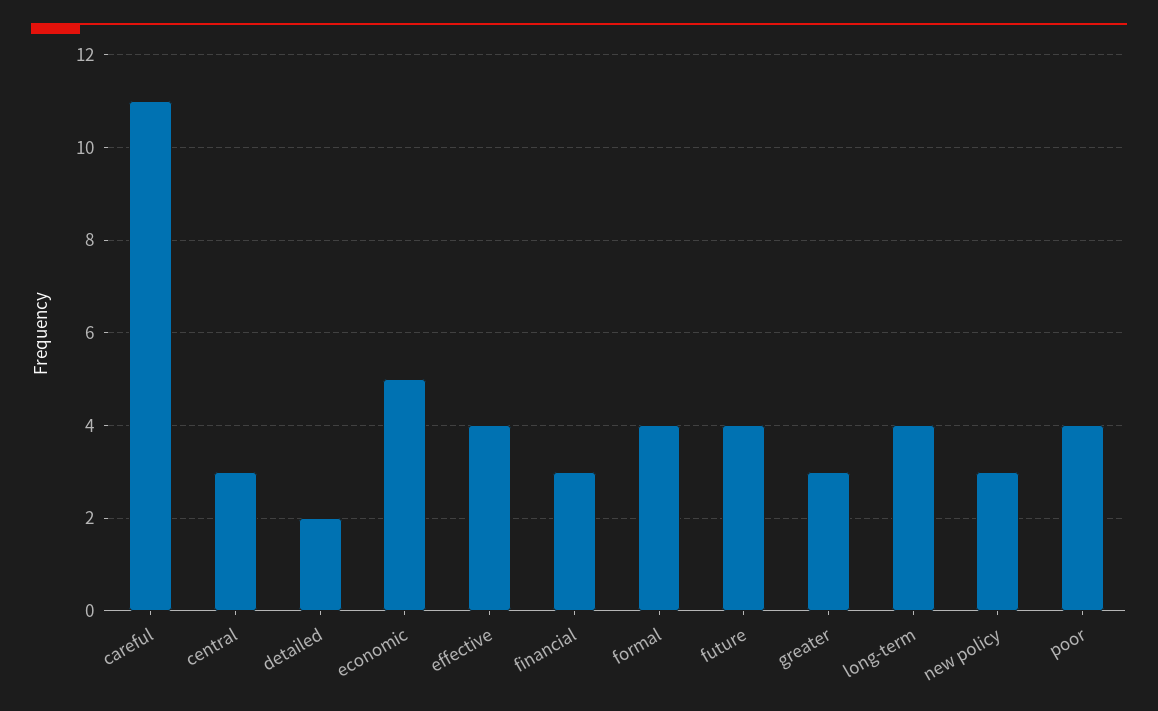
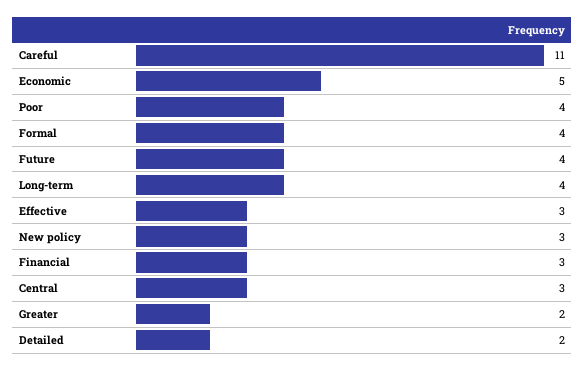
  {
    "careful": 11,
    "central": 3,
    "detailed": 2,
    "economic": 5,
-   "effective": 4,
+   "effective": 3,
    "financial": 3,
    "formal": 4,
    "future": 4,
-   "greater": 3,
+   "greater": 2,
    "long-term": 4,
    "new policy": 3,
    "poor": 4
  }

